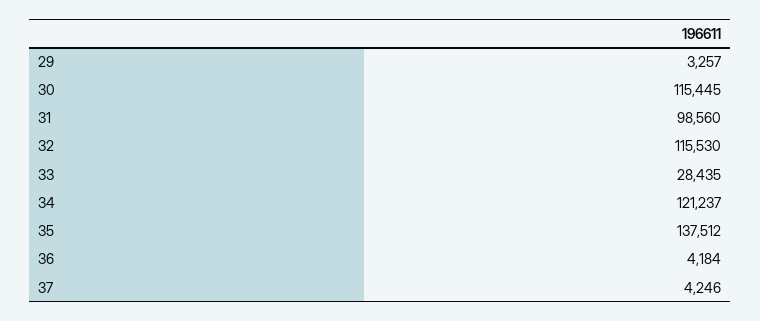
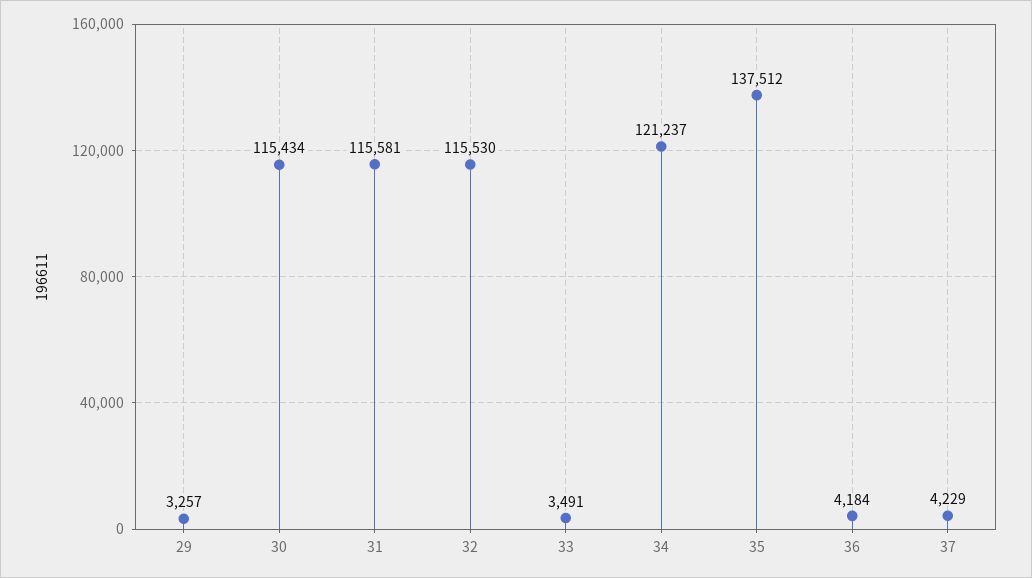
  {
    "29": 3257,
-   "30": 115445,
+   "30": 115434,
-   "31": 98560,
+   "31": 115581,
    "32": 115530,
-   "33": 28435,
+   "33": 3491,
    "34": 121237,
    "35": 137512,
    "36": 4184,
-   "37": 4246
+   "37": 4229
  }

